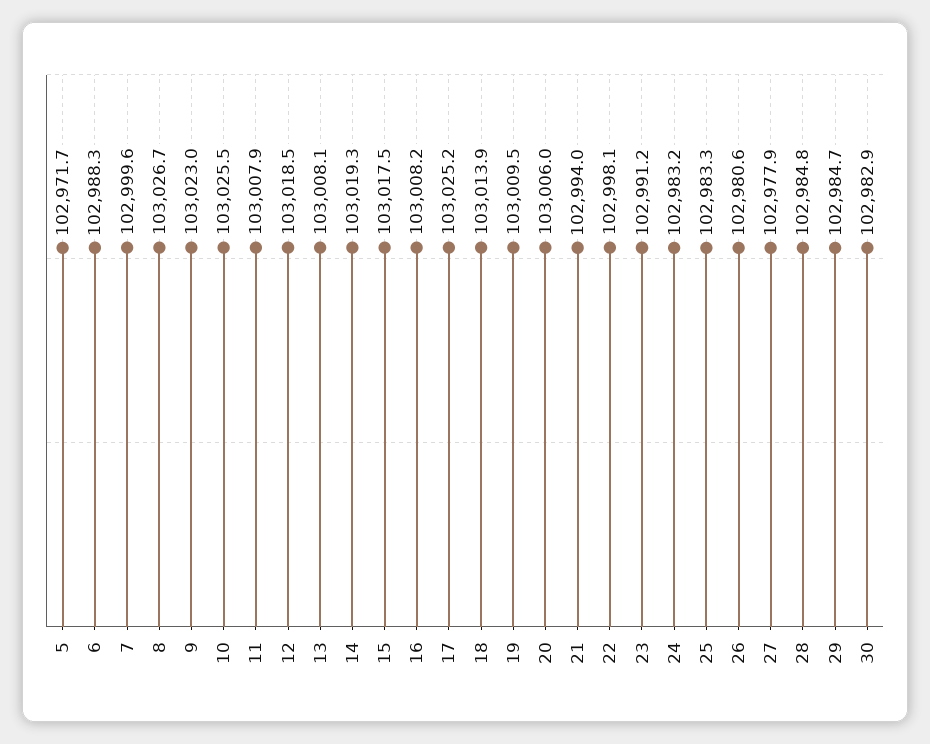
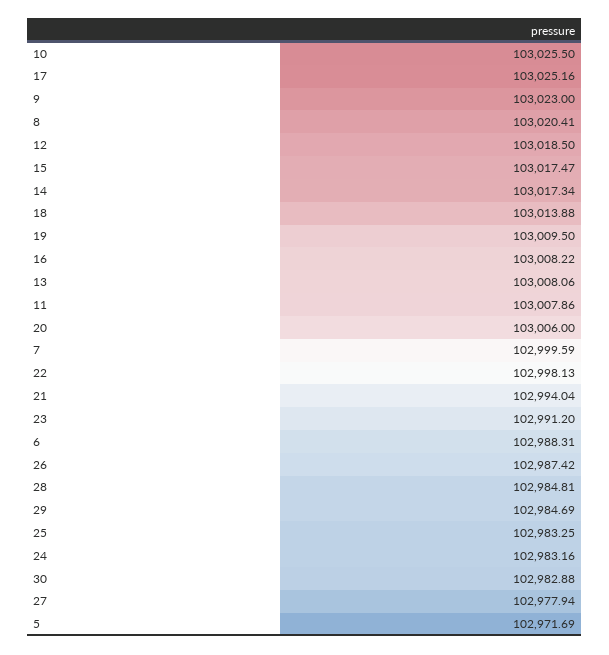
  {
    "5": 102971.69,
    "6": 102988.31,
    "7": 102999.59,
-   "8": 103026.7,
+   "8": 103020.41,
    "9": 103023,
    "10": 103025.5,
    "11": 103007.86,
    "12": 103018.5,
    "13": 103008.06,
-   "14": 103019.3,
+   "14": 103017.34,
    "15": 103017.47,
    "16": 103008.22,
    "17": 103025.16,
    "18": 103013.88,
    "19": 103009.5,
    "20": 103006,
    "21": 102994.04,
    "22": 102998.13,
    "23": 102991.2,
    "24": 102983.16,
    "25": 102983.25,
-   "26": 102980.6,
+   "26": 102987.42,
    "27": 102977.94,
    "28": 102984.81,
    "29": 102984.69,
    "30": 102982.88
  }

